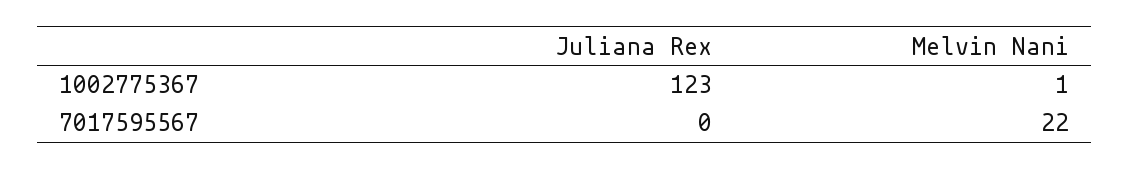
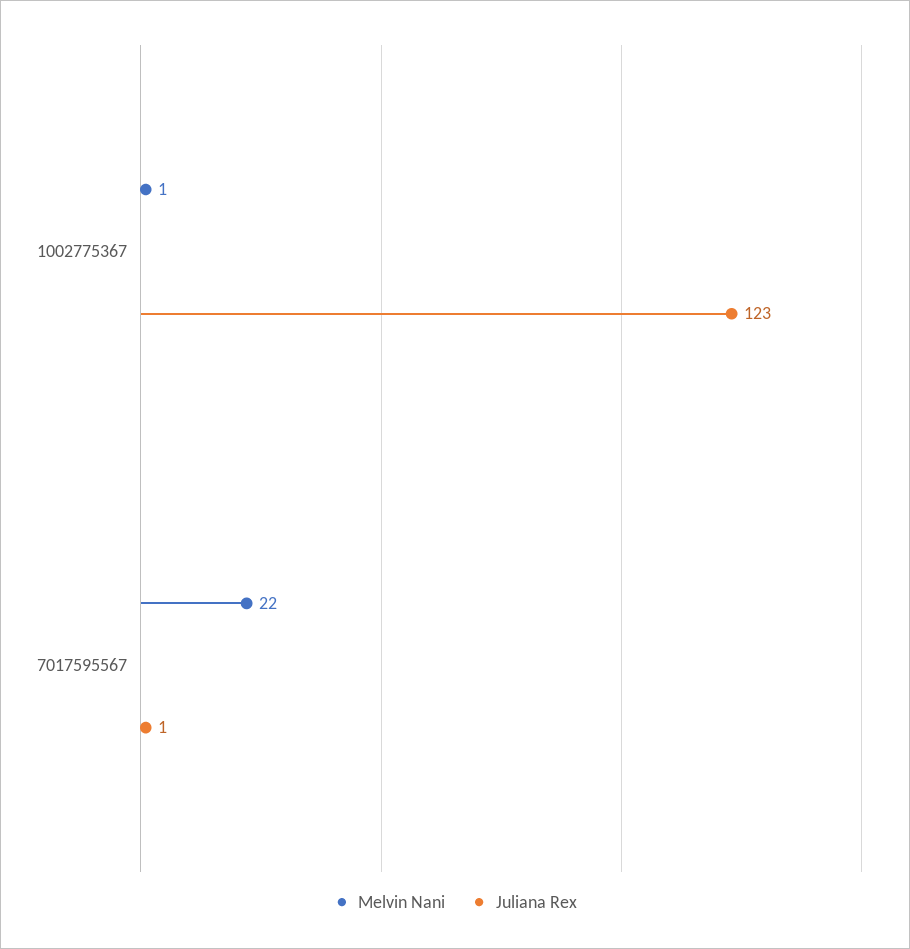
  {
    "Juliana Rex": {
      "1002775367": 123,
-     "7017595567": 0
+     "7017595567": 1
    },
    "Melvin Nani": {
      "1002775367": 1,
      "7017595567": 22
    }
  }

